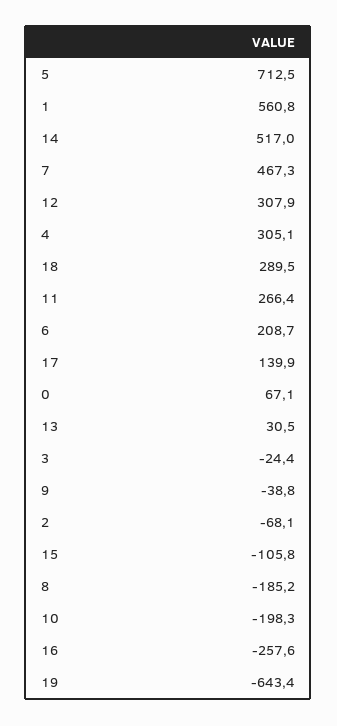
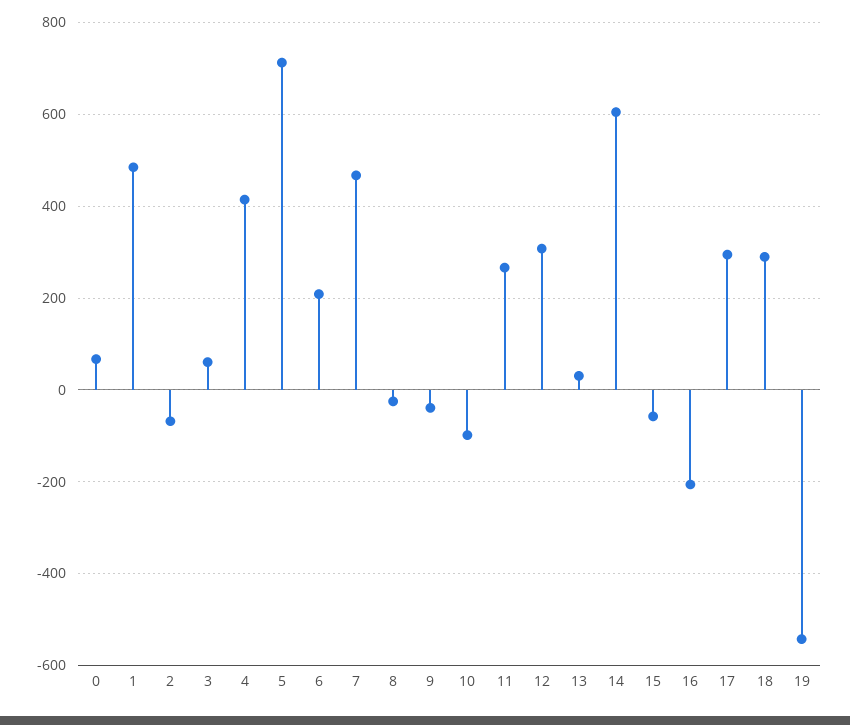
  {
    "5": 712.5,
-   "1": 560.8,
+   "1": 480,
-   "14": 517,
+   "14": 600,
    "7": 467.3,
    "12": 307.9,
-   "4": 305.1,
+   "4": 420,
    "18": 289.5,
    "11": 266.4,
    "6": 208.7,
-   "17": 139.9,
+   "17": 300,
    "0": 67.1,
    "13": 30.5,
-   "3": -24.4,
+   "3": 60,
    "9": -38.8,
    "2": -68.1,
-   "15": -105.8,
+   "15": -60,
-   "8": -185.2,
+   "8": -20,
-   "10": -198.3,
+   "10": -100,
-   "16": -257.6,
+   "16": -200,
-   "19": -643.4
+   "19": -540
  }

